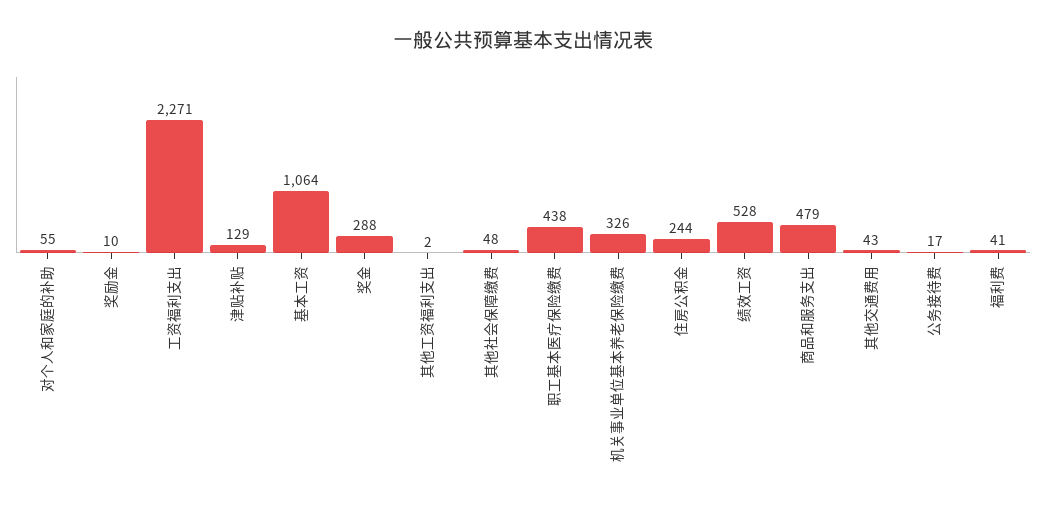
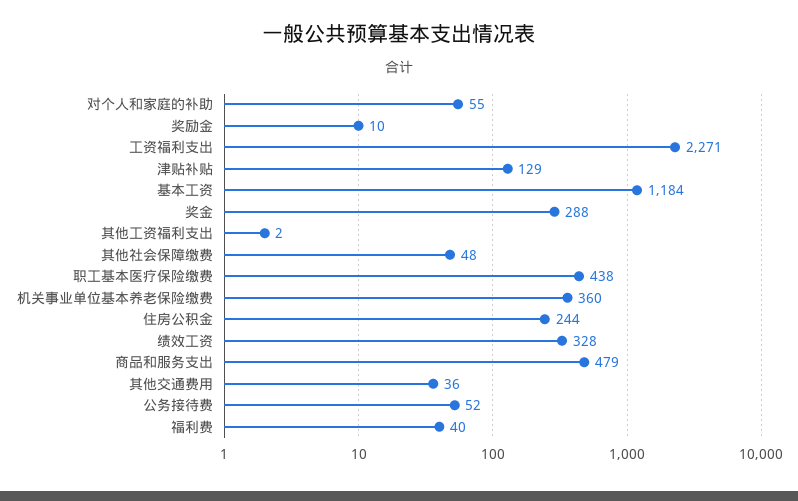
  {
    "对个人和家庭的补助": 55,
    "奖励金": 10,
    "工资福利支出": 2271,
    "津贴补贴": 129,
-   "基本工资": 1064,
+   "基本工资": 1184,
    "奖金": 288,
    "其他工资福利支出": 2,
    "其他社会保障缴费": 48,
    "职工基本医疗保险缴费": 438,
-   "机关事业单位基本养老保险缴费": 326,
+   "机关事业单位基本养老保险缴费": 360,
    "住房公积金": 244,
-   "绩效工资": 528,
+   "绩效工资": 328,
    "商品和服务支出": 479,
-   "其他交通费用": 43,
+   "其他交通费用": 36,
-   "公务接待费": 17,
+   "公务接待费": 52,
-   "福利费": 41
+   "福利费": 40
  }

